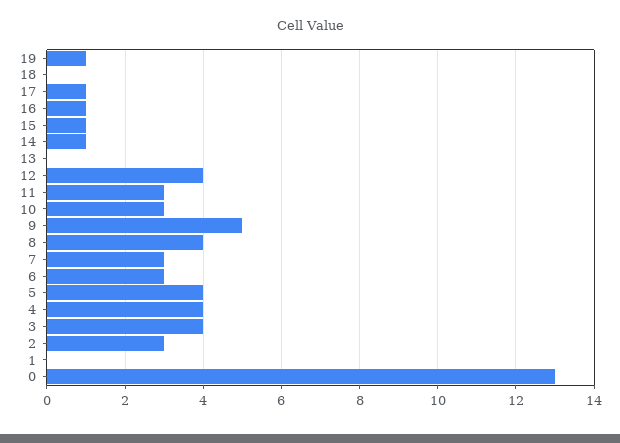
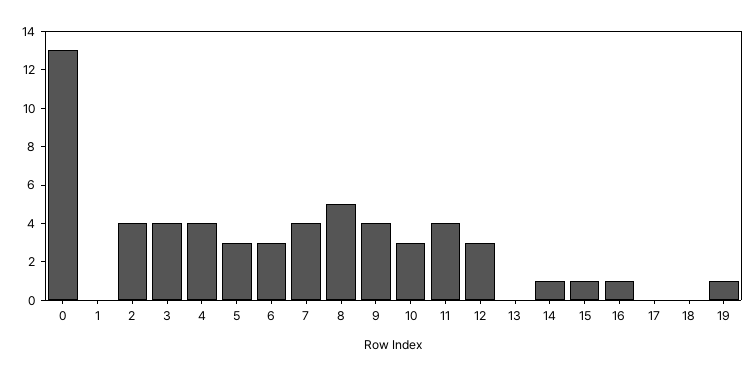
  {
    "19": 1,
    "18": 0,
-   "17": 1,
+   "17": 0,
    "16": 1,
    "15": 1,
    "14": 1,
    "13": 0,
-   "12": 4,
+   "12": 3,
-   "11": 3,
+   "11": 4,
    "10": 3,
-   "9": 5,
+   "9": 4,
-   "8": 4,
+   "8": 5,
-   "7": 3,
+   "7": 4,
    "6": 3,
-   "5": 4,
+   "5": 3,
    "4": 4,
    "3": 4,
-   "2": 3,
+   "2": 4,
    "1": 0,
    "0": 13
  }

